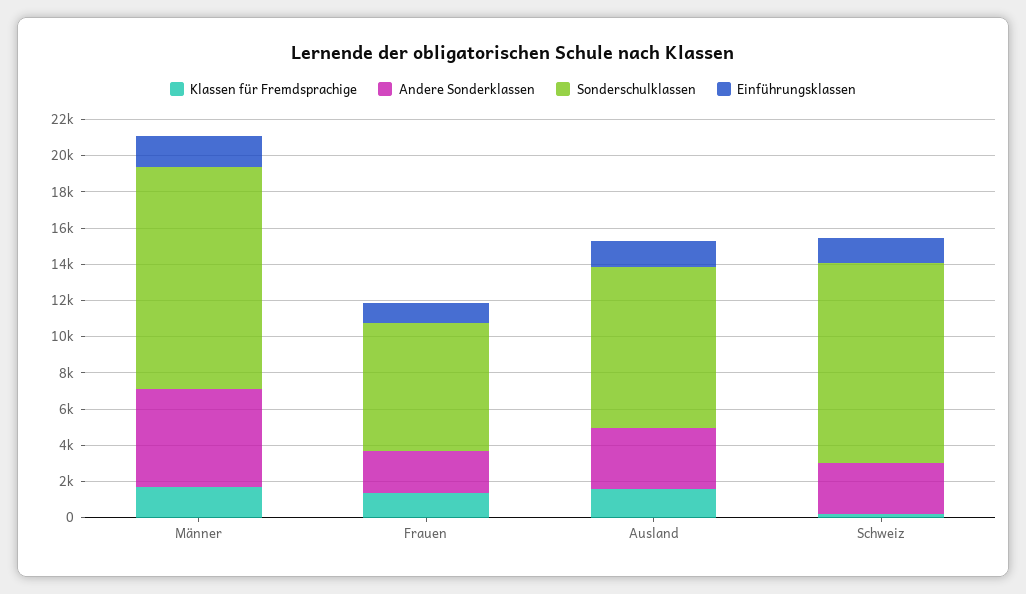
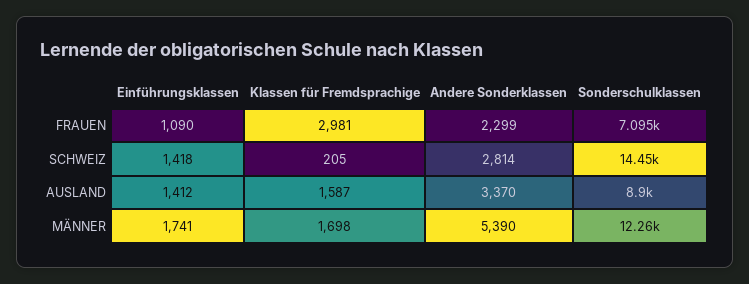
  {
    "Klassen für Fremdsprachige": {
      "Männer": 1698,
-     "Frauen": 1500,
+     "Frauen": 2981,
      "Ausland": 1587,
      "Schweiz": 205
    },
    "Andere Sonderklassen": {
      "Männer": 5390,
      "Frauen": 2299,
      "Ausland": 3370,
      "Schweiz": 2814
    },
    "Sonderschulklassen": {
      "Männer": 12260,
      "Frauen": 7095,
      "Ausland": 8900,
-     "Schweiz": 11000
+     "Schweiz": 14450
    },
    "Einführungsklassen": {
      "Männer": 1741,
      "Frauen": 1090,
      "Ausland": 1412,
      "Schweiz": 1418
    }
  }

